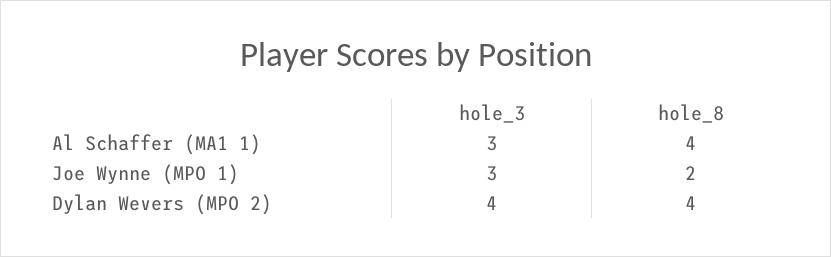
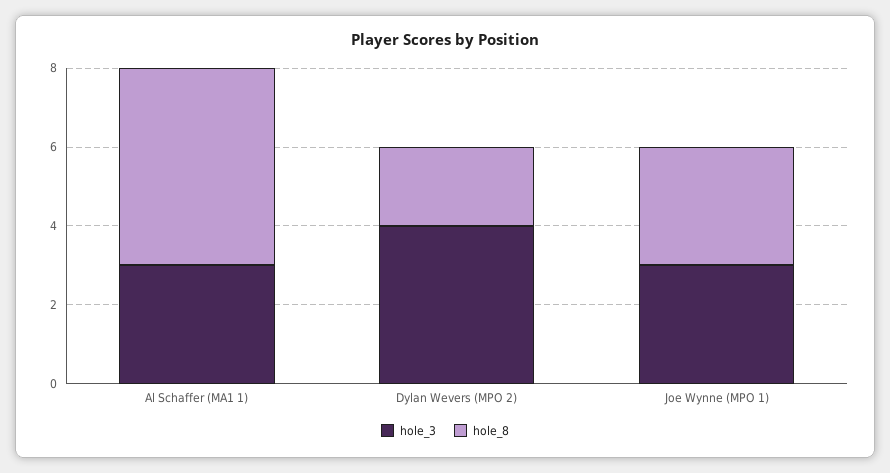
  {
    "hole_3": {
      "Al Schaffer (MA1 1)": 3,
      "Joe Wynne (MPO 1)": 3,
      "Dylan Wevers (MPO 2)": 4
    },
    "hole_8": {
-     "Al Schaffer (MA1 1)": 4,
+     "Al Schaffer (MA1 1)": 5,
-     "Joe Wynne (MPO 1)": 2,
+     "Joe Wynne (MPO 1)": 3,
-     "Dylan Wevers (MPO 2)": 4
+     "Dylan Wevers (MPO 2)": 2
    }
  }

